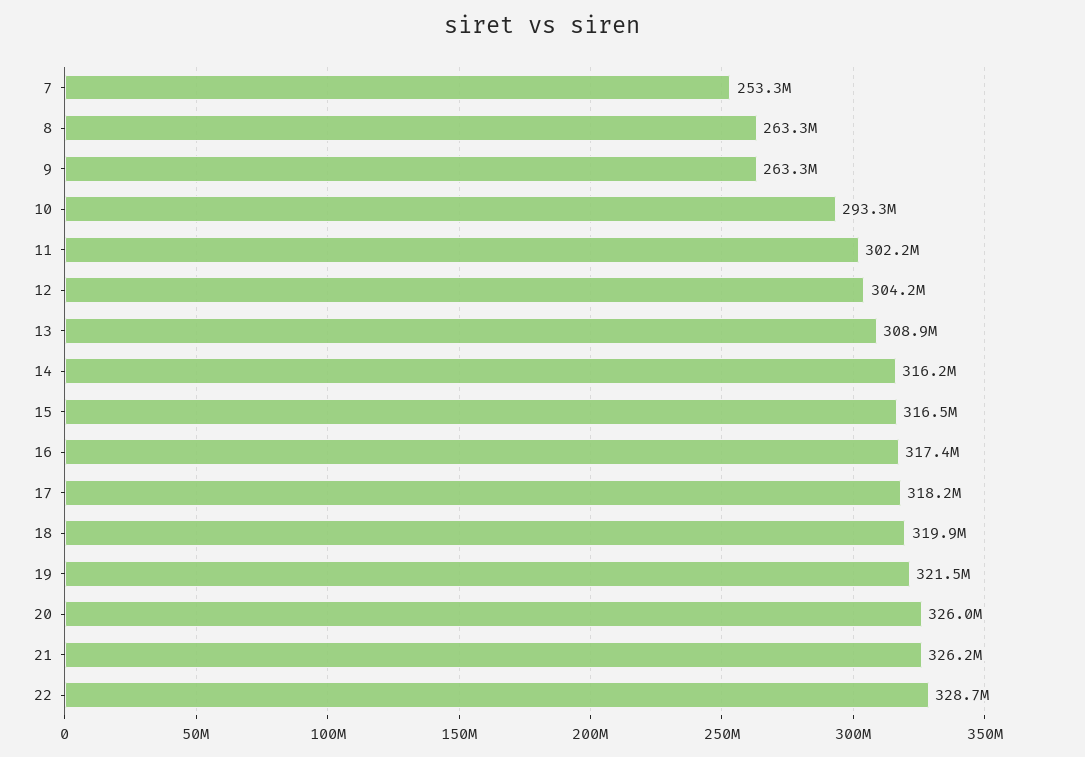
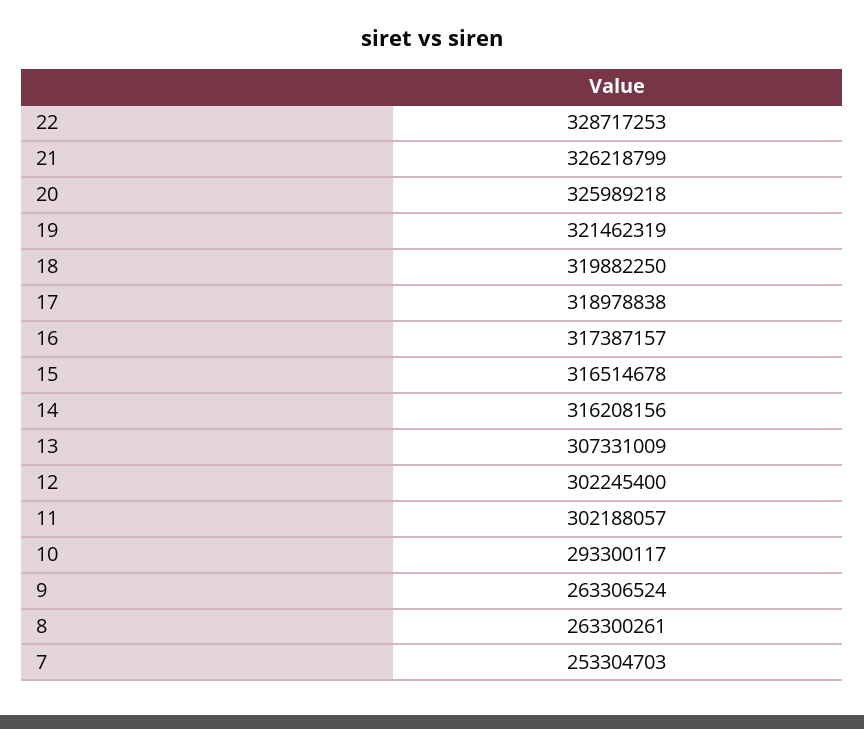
  {
    "7": 253304703,
    "8": 263300261,
    "9": 263306524,
    "10": 293300117,
    "11": 302188057,
-   "12": 304200000,
+   "12": 302245400,
-   "13": 308900000,
+   "13": 307331009,
    "14": 316208156,
    "15": 316514678,
    "16": 317387157,
-   "17": 318200000,
+   "17": 318978838,
    "18": 319882250,
    "19": 321462319,
    "20": 325989218,
    "21": 326218799,
    "22": 328717253
  }

